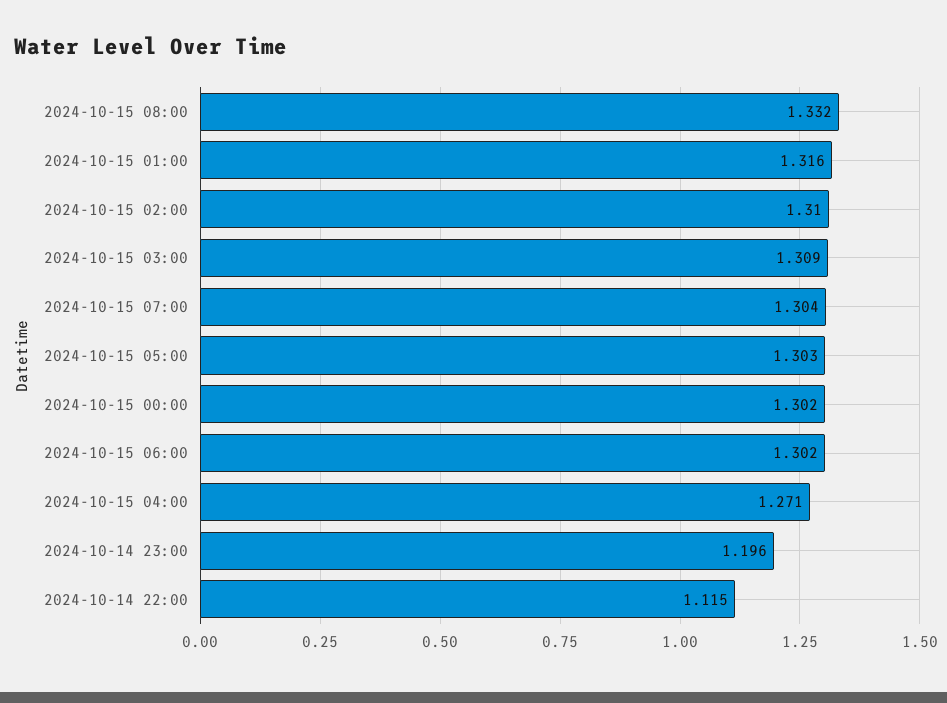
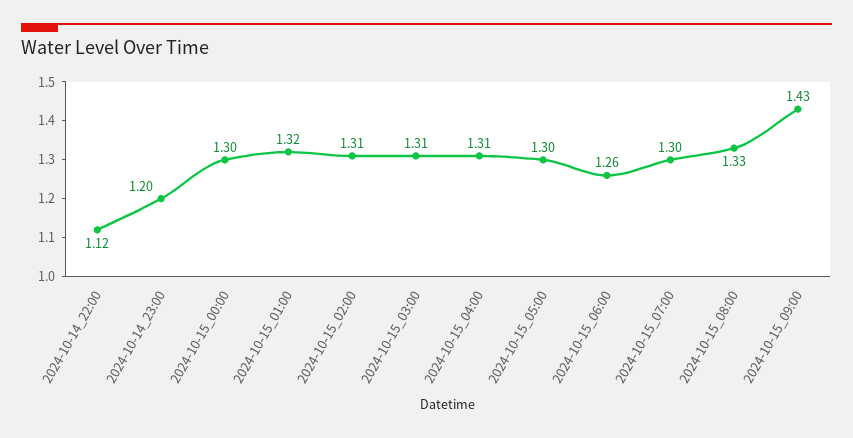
  {
    "2024-10-15 08:00": 1.332,
    "2024-10-15 01:00": 1.316,
    "2024-10-15 02:00": 1.31,
    "2024-10-15 03:00": 1.309,
    "2024-10-15 07:00": 1.304,
    "2024-10-15 05:00": 1.303,
    "2024-10-15 00:00": 1.302,
-   "2024-10-15 06:00": 1.302,
+   "2024-10-15 06:00": 1.26,
-   "2024-10-15 04:00": 1.271,
+   "2024-10-15 04:00": 1.31,
    "2024-10-14 23:00": 1.196,
-   "2024-10-14 22:00": 1.115
+   "2024-10-14 22:00": 1.115,
+   "2024-10-15_09:00": 1.43
  }

